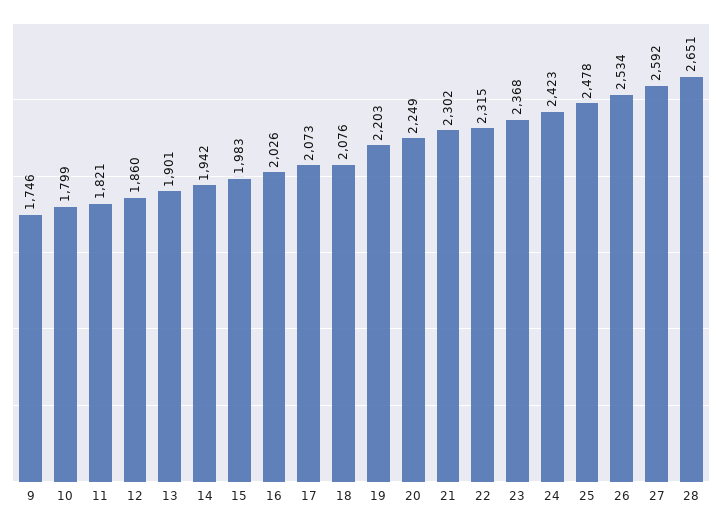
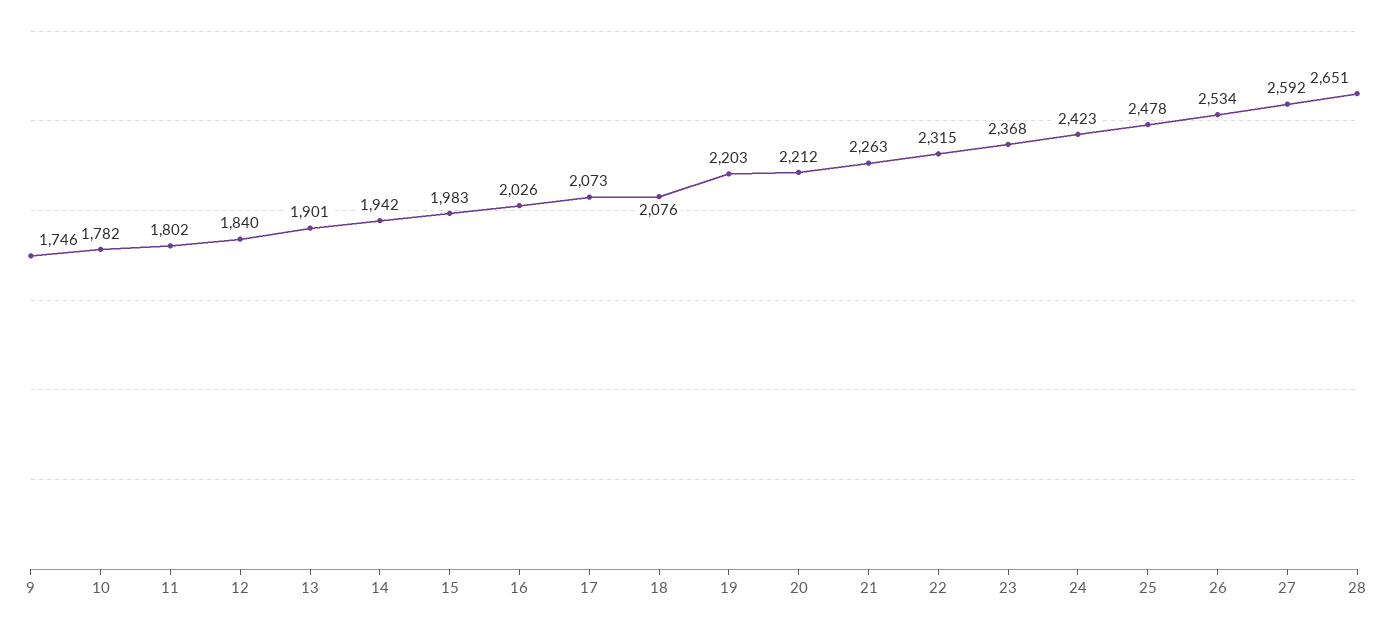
  {
    "9": 1746,
-   "10": 1799,
+   "10": 1782,
-   "11": 1821,
+   "11": 1802,
-   "12": 1860,
+   "12": 1840,
    "13": 1901,
    "14": 1942,
    "15": 1983,
    "16": 2026,
    "17": 2073,
    "18": 2076,
    "19": 2203,
-   "20": 2249,
+   "20": 2212,
-   "21": 2302,
+   "21": 2263,
    "22": 2315,
    "23": 2368,
    "24": 2423,
    "25": 2478,
    "26": 2534,
    "27": 2592,
    "28": 2651
  }

